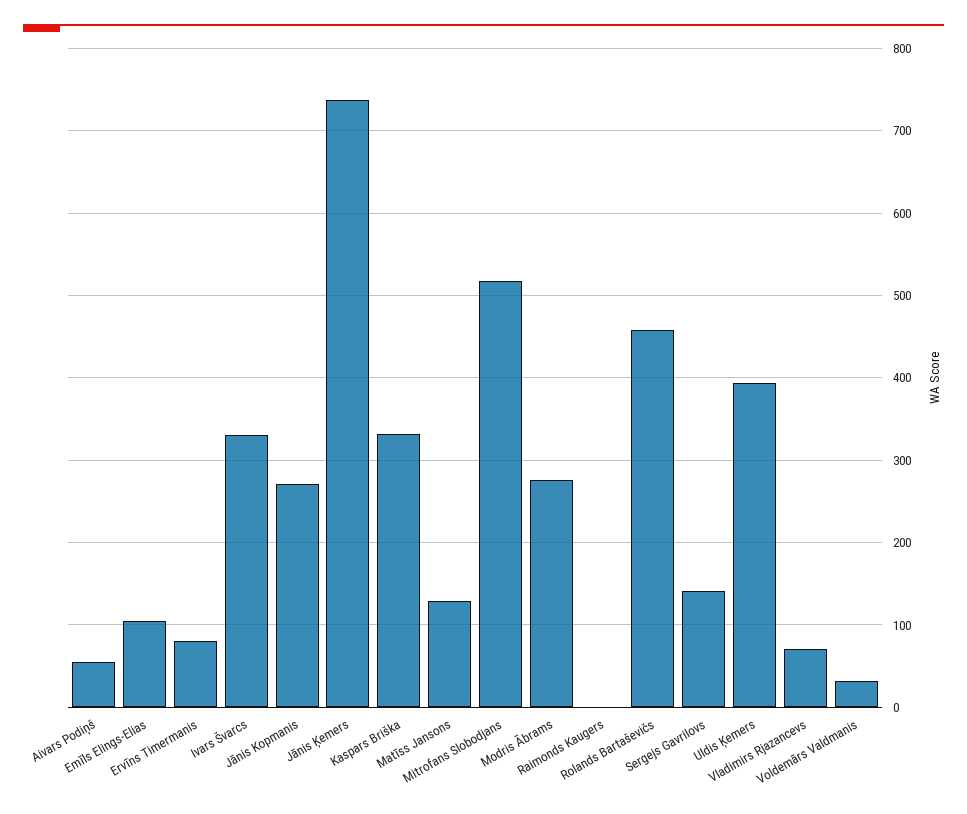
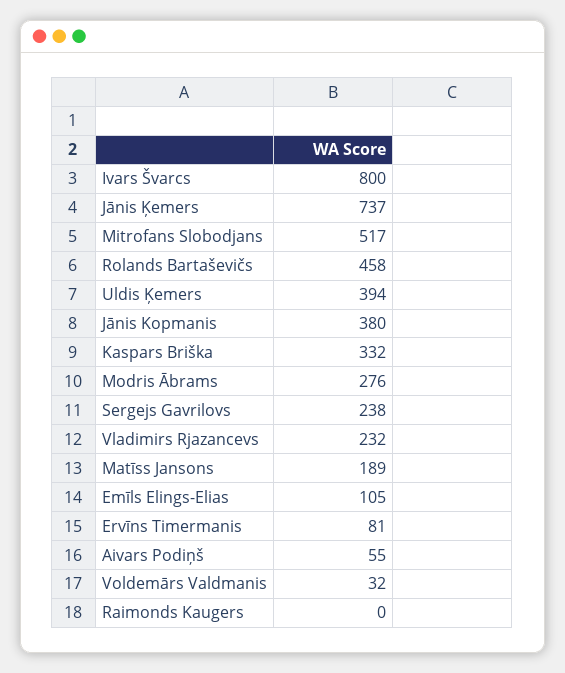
  {
    "Aivars Podiņš": 55,
    "Emīls Elings-Elias": 105,
    "Ervīns Timermanis": 81,
-   "Ivars Švarcs": 330,
+   "Ivars Švarcs": 800,
-   "Jānis Kopmanis": 270,
+   "Jānis Kopmanis": 380,
    "Jānis Ķemers": 737,
    "Kaspars Briška": 332,
-   "Matīss Jansons": 130,
+   "Matīss Jansons": 189,
    "Mitrofans Slobodjans": 517,
    "Modris Ābrams": 276,
    "Raimonds Kaugers": 0,
    "Rolands Bartaševičs": 458,
-   "Sergejs Gavrilovs": 140,
+   "Sergejs Gavrilovs": 238,
    "Uldis Ķemers": 394,
-   "Vladimirs Rjazancevs": 70,
+   "Vladimirs Rjazancevs": 232,
    "Voldemārs Valdmanis": 32
  }

